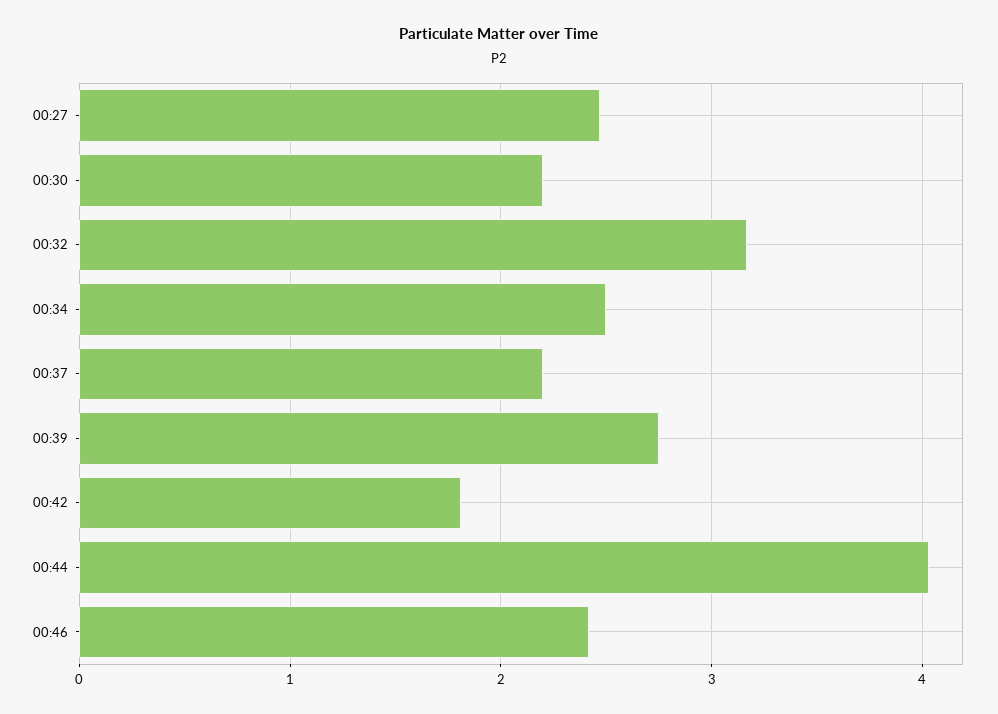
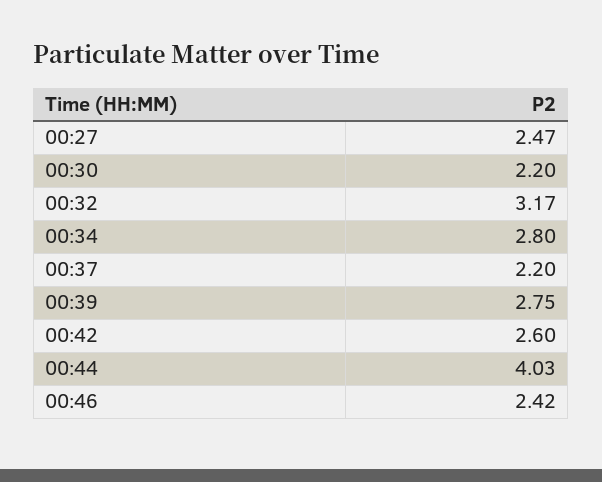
  {
    "00:27": 2.47,
    "00:30": 2.2,
    "00:32": 3.17,
-   "00:34": 2.5,
+   "00:34": 2.8,
    "00:37": 2.2,
    "00:39": 2.75,
-   "00:42": 1.8,
+   "00:42": 2.6,
    "00:44": 4.03,
    "00:46": 2.42
  }

